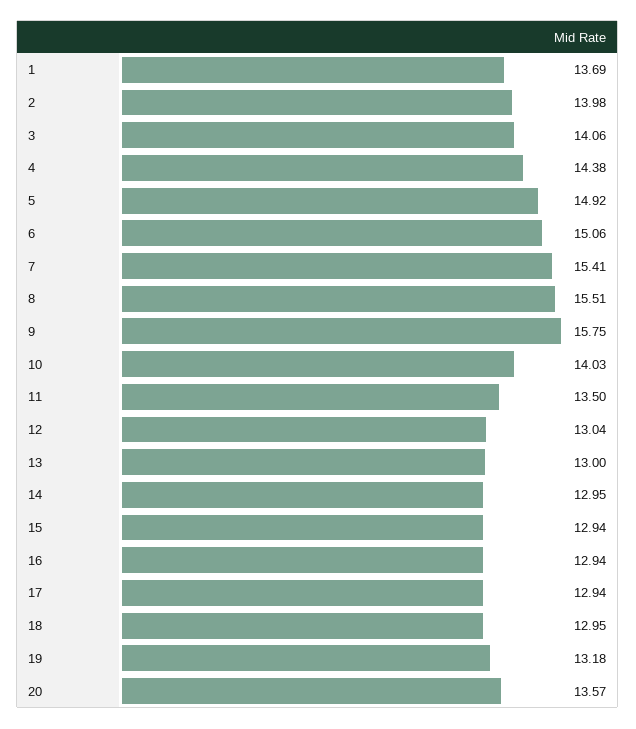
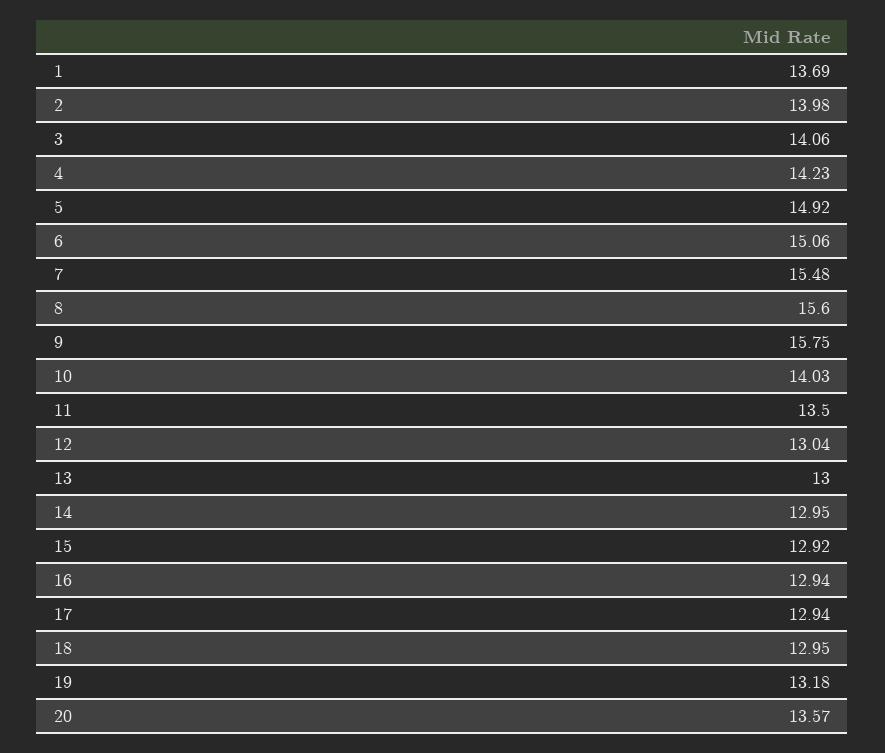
  {
    "1": 13.69,
    "2": 13.98,
    "3": 14.06,
-   "4": 14.38,
+   "4": 14.23,
    "5": 14.92,
    "6": 15.06,
-   "7": 15.41,
+   "7": 15.48,
-   "8": 15.51,
+   "8": 15.6,
    "9": 15.75,
    "10": 14.03,
    "11": 13.5,
    "12": 13.04,
    "13": 13,
    "14": 12.95,
-   "15": 12.94,
+   "15": 12.92,
    "16": 12.94,
    "17": 12.94,
    "18": 12.95,
    "19": 13.18,
    "20": 13.57
  }

